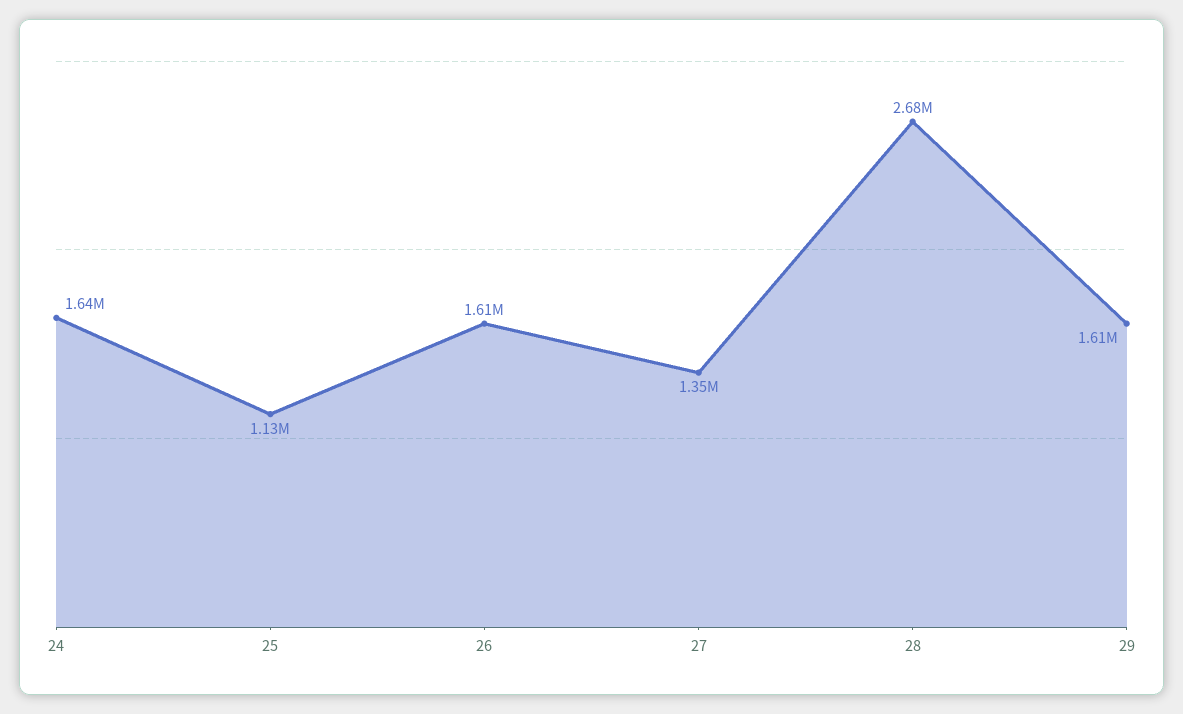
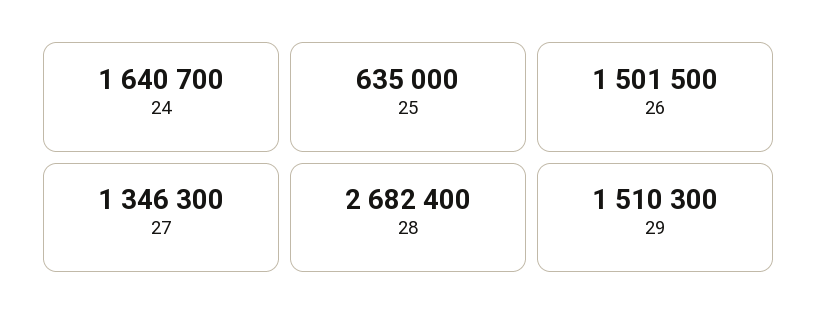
  {
    "24": 1640700,
-   "25": 1130000,
+   "25": 635000,
-   "26": 1610000,
+   "26": 1501500,
    "27": 1346300,
    "28": 2682400,
-   "29": 1610000
+   "29": 1510300
  }

